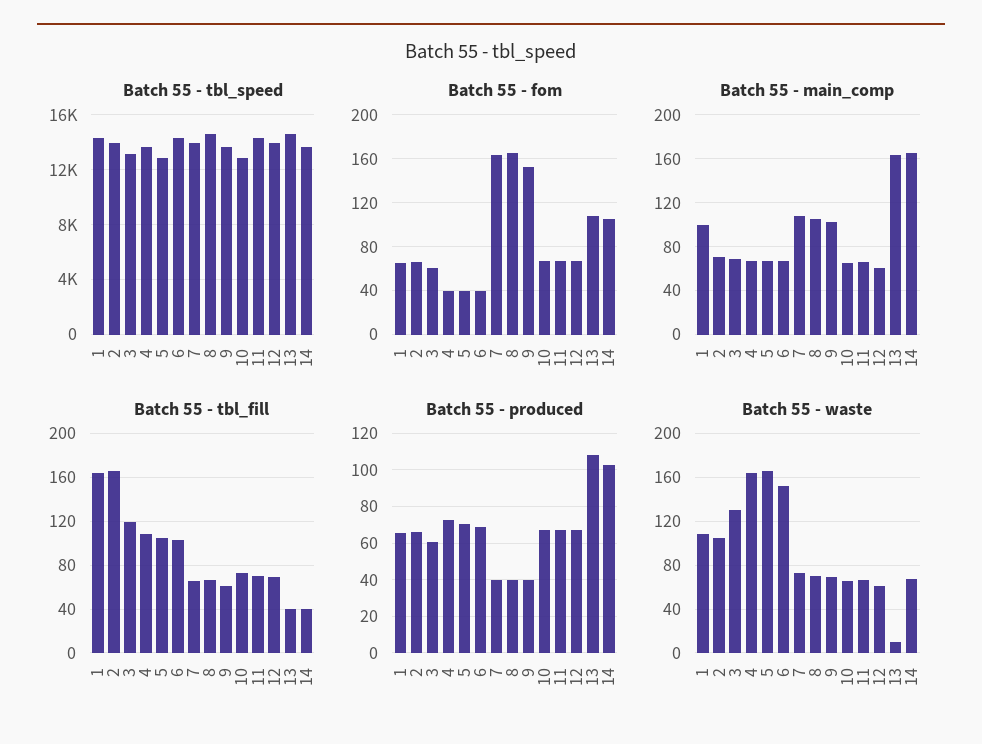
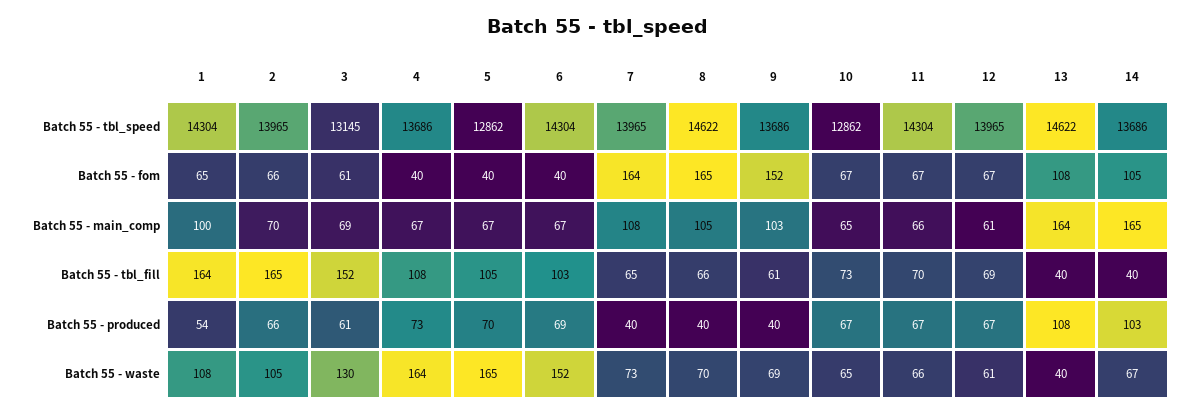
  {
    "Batch 55 - tbl_speed": {
      "1": 14304,
      "2": 13965,
      "3": 13145,
      "4": 13686,
      "5": 12862,
      "6": 14304,
      "7": 13965,
      "8": 14622,
      "9": 13686,
      "10": 12862,
      "11": 14304,
      "12": 13965,
      "13": 14622,
      "14": 13686
    },
    "Batch 55 - fom": {
      "1": 65,
      "2": 66,
      "3": 61,
      "4": 40,
      "5": 40,
      "6": 40,
      "7": 164,
      "8": 165,
      "9": 152,
      "10": 67,
      "11": 67,
      "12": 67,
      "13": 108,
      "14": 105
    },
    "Batch 55 - main_comp": {
      "1": 100,
      "2": 70,
      "3": 69,
      "4": 67,
      "5": 67,
      "6": 67,
      "7": 108,
      "8": 105,
      "9": 103,
      "10": 65,
      "11": 66,
      "12": 61,
      "13": 164,
      "14": 165
    },
    "Batch 55 - tbl_fill": {
      "1": 164,
      "2": 165,
-     "3": 120,
+     "3": 152,
      "4": 108,
      "5": 105,
      "6": 103,
      "7": 65,
      "8": 66,
      "9": 61,
      "10": 73,
      "11": 70,
      "12": 69,
      "13": 40,
      "14": 40
    },
    "Batch 55 - produced": {
-     "1": 65,
+     "1": 54,
      "2": 66,
      "3": 61,
      "4": 73,
      "5": 70,
      "6": 69,
      "7": 40,
      "8": 40,
      "9": 40,
      "10": 67,
      "11": 67,
      "12": 67,
      "13": 108,
      "14": 103
    },
    "Batch 55 - waste": {
      "1": 108,
      "2": 105,
      "3": 130,
      "4": 164,
      "5": 165,
      "6": 152,
      "7": 73,
      "8": 70,
      "9": 69,
      "10": 65,
      "11": 66,
      "12": 61,
-     "13": 10,
+     "13": 40,
      "14": 67
    }
  }

